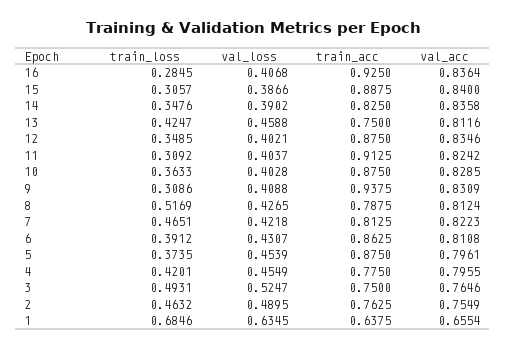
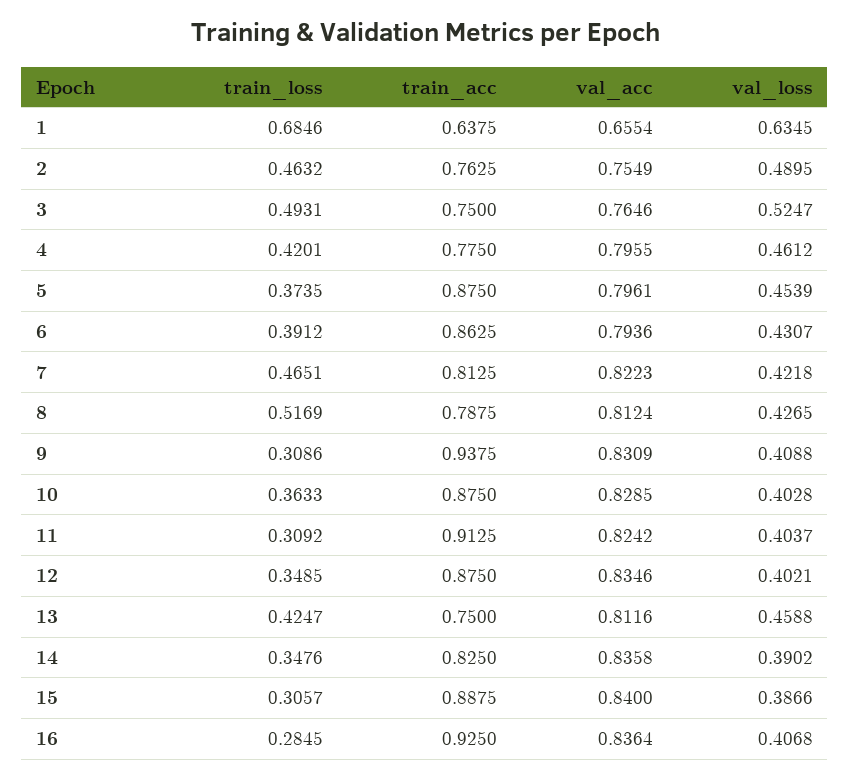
  {
    "train_loss": {
      "16": 0.2845,
      "15": 0.3057,
      "14": 0.3476,
      "13": 0.4247,
      "12": 0.3485,
      "11": 0.3092,
      "10": 0.3633,
      "9": 0.3086,
      "8": 0.5169,
      "7": 0.4651,
      "6": 0.3912,
      "5": 0.3735,
      "4": 0.4201,
      "3": 0.4931,
      "2": 0.4632,
      "1": 0.6846
    },
    "val_loss": {
      "16": 0.4068,
      "15": 0.3866,
      "14": 0.3902,
      "13": 0.4588,
      "12": 0.4021,
      "11": 0.4037,
      "10": 0.4028,
      "9": 0.4088,
      "8": 0.4265,
      "7": 0.4218,
      "6": 0.4307,
      "5": 0.4539,
-     "4": 0.4549,
+     "4": 0.4612,
      "3": 0.5247,
      "2": 0.4895,
      "1": 0.6345
    },
    "train_acc": {
      "16": 0.925,
      "15": 0.8875,
      "14": 0.825,
      "13": 0.75,
      "12": 0.875,
      "11": 0.9125,
      "10": 0.875,
      "9": 0.9375,
      "8": 0.7875,
      "7": 0.8125,
      "6": 0.8625,
      "5": 0.875,
      "4": 0.775,
      "3": 0.75,
      "2": 0.7625,
      "1": 0.6375
    },
    "val_acc": {
      "16": 0.8364,
      "15": 0.84,
      "14": 0.8358,
      "13": 0.8116,
      "12": 0.8346,
      "11": 0.8242,
      "10": 0.8285,
      "9": 0.8309,
      "8": 0.8124,
      "7": 0.8223,
-     "6": 0.8108,
+     "6": 0.7936,
      "5": 0.7961,
      "4": 0.7955,
      "3": 0.7646,
      "2": 0.7549,
      "1": 0.6554
    }
  }

